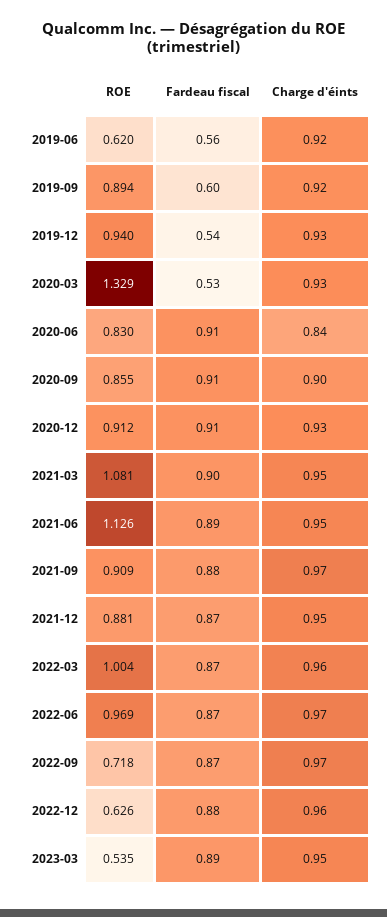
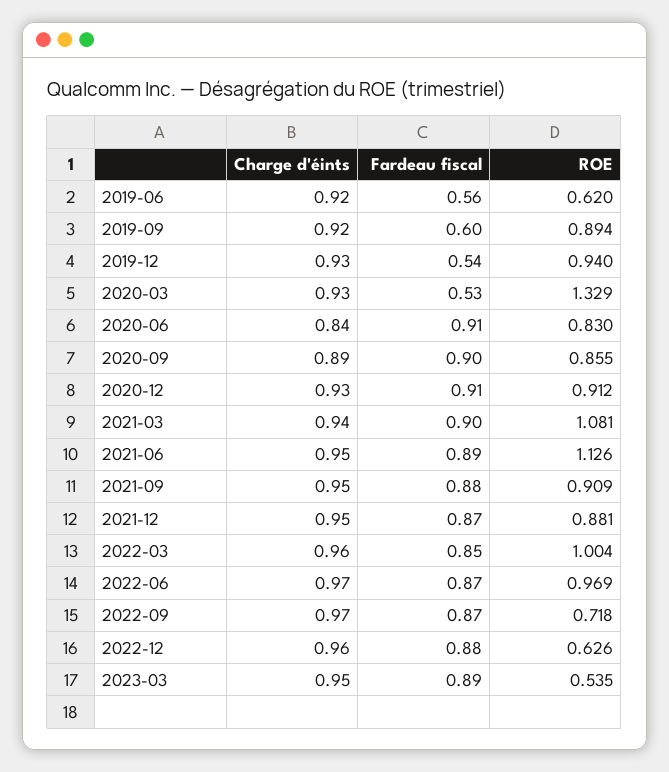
  {
    "ROE": {
      "2019-06": 0.62,
      "2019-09": 0.894,
      "2019-12": 0.94,
      "2020-03": 1.329,
      "2020-06": 0.83,
      "2020-09": 0.855,
      "2020-12": 0.912,
      "2021-03": 1.081,
      "2021-06": 1.126,
      "2021-09": 0.909,
      "2021-12": 0.881,
      "2022-03": 1.004,
      "2022-06": 0.969,
      "2022-09": 0.718,
      "2022-12": 0.626,
      "2023-03": 0.535
    },
    "Fardeau fiscal": {
      "2019-06": 0.56,
      "2019-09": 0.6,
      "2019-12": 0.54,
      "2020-03": 0.53,
      "2020-06": 0.91,
-     "2020-09": 0.91,
+     "2020-09": 0.9,
      "2020-12": 0.91,
      "2021-03": 0.9,
      "2021-06": 0.89,
      "2021-09": 0.88,
      "2021-12": 0.87,
-     "2022-03": 0.87,
+     "2022-03": 0.85,
      "2022-06": 0.87,
      "2022-09": 0.87,
      "2022-12": 0.88,
      "2023-03": 0.89
    },
    "Charge d'éints": {
      "2019-06": 0.92,
      "2019-09": 0.92,
      "2019-12": 0.93,
      "2020-03": 0.93,
      "2020-06": 0.84,
-     "2020-09": 0.9,
+     "2020-09": 0.89,
      "2020-12": 0.93,
-     "2021-03": 0.95,
+     "2021-03": 0.94,
      "2021-06": 0.95,
-     "2021-09": 0.97,
+     "2021-09": 0.95,
      "2021-12": 0.95,
      "2022-03": 0.96,
      "2022-06": 0.97,
      "2022-09": 0.97,
      "2022-12": 0.96,
      "2023-03": 0.95
    }
  }

